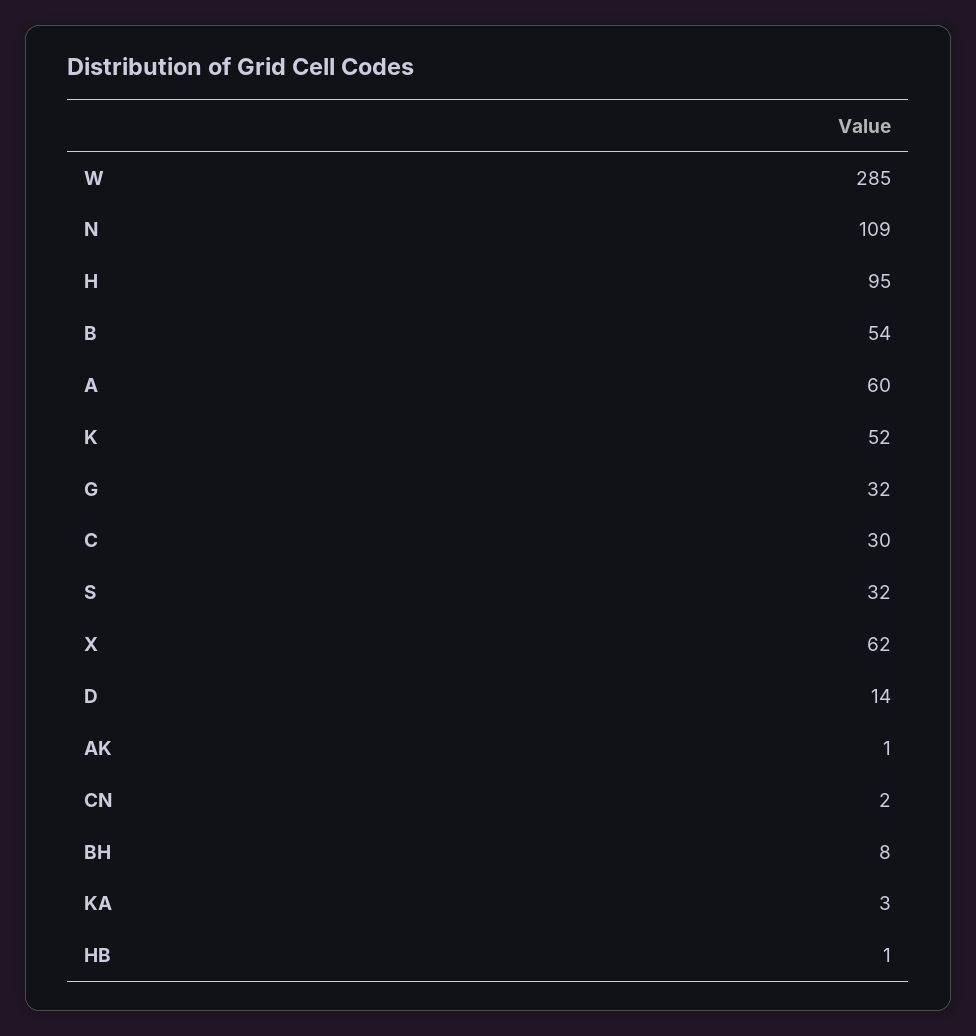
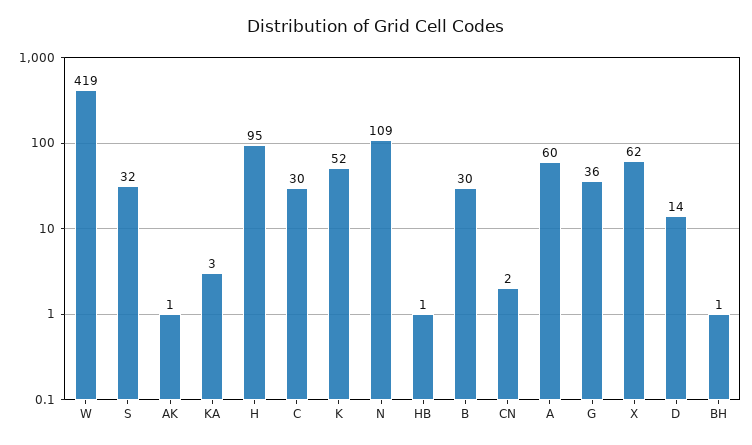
  {
-   "W": 285,
+   "W": 419,
    "N": 109,
    "H": 95,
-   "B": 54,
+   "B": 30,
    "A": 60,
    "K": 52,
-   "G": 32,
+   "G": 36,
    "C": 30,
    "S": 32,
    "X": 62,
    "D": 14,
    "AK": 1,
    "CN": 2,
-   "BH": 8,
+   "BH": 1,
    "KA": 3,
    "HB": 1
  }

